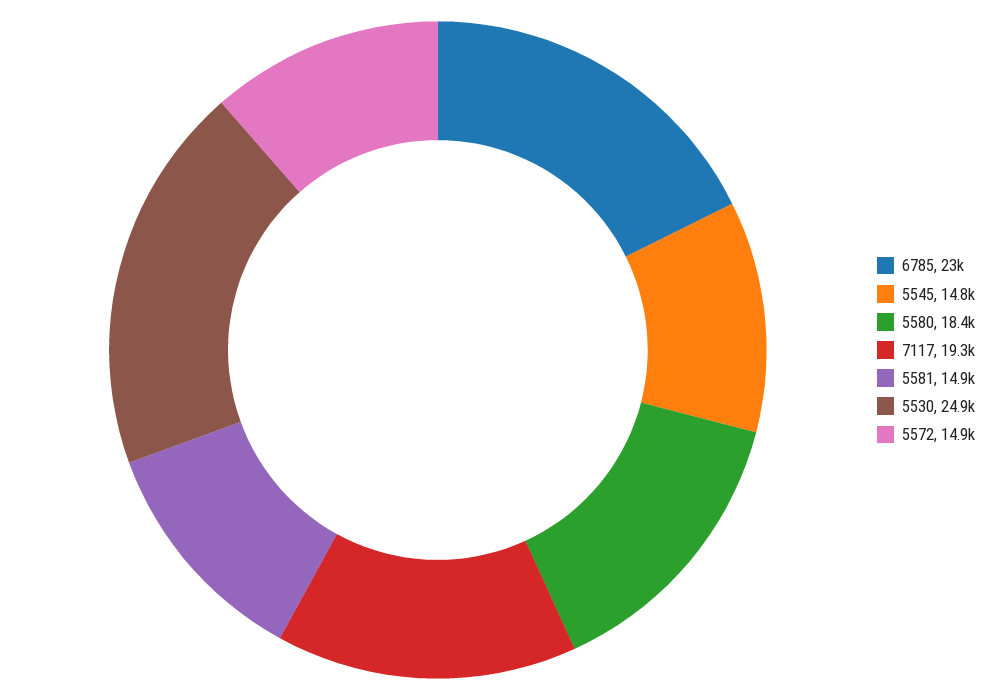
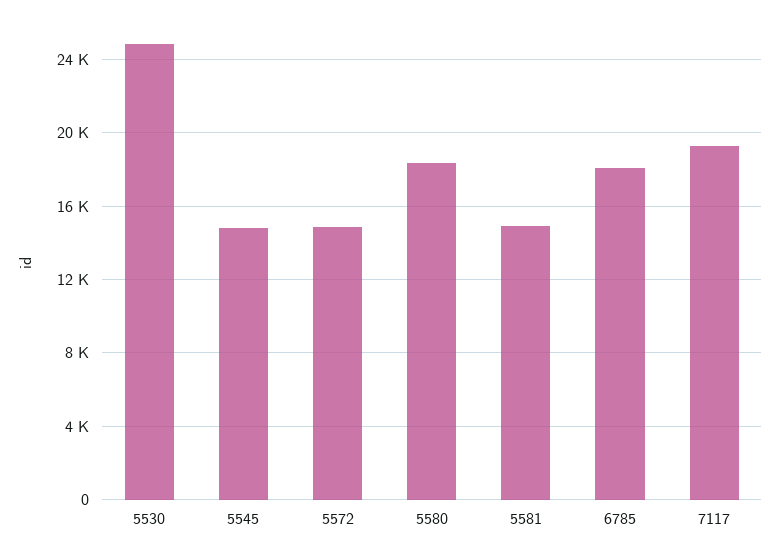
  {
-   "6785": 23000,
+   "6785": 18000,
    "5545": 14800,
    "5580": 18400,
    "7117": 19300,
    "5581": 14900,
    "5530": 24900,
    "5572": 14900
  }

